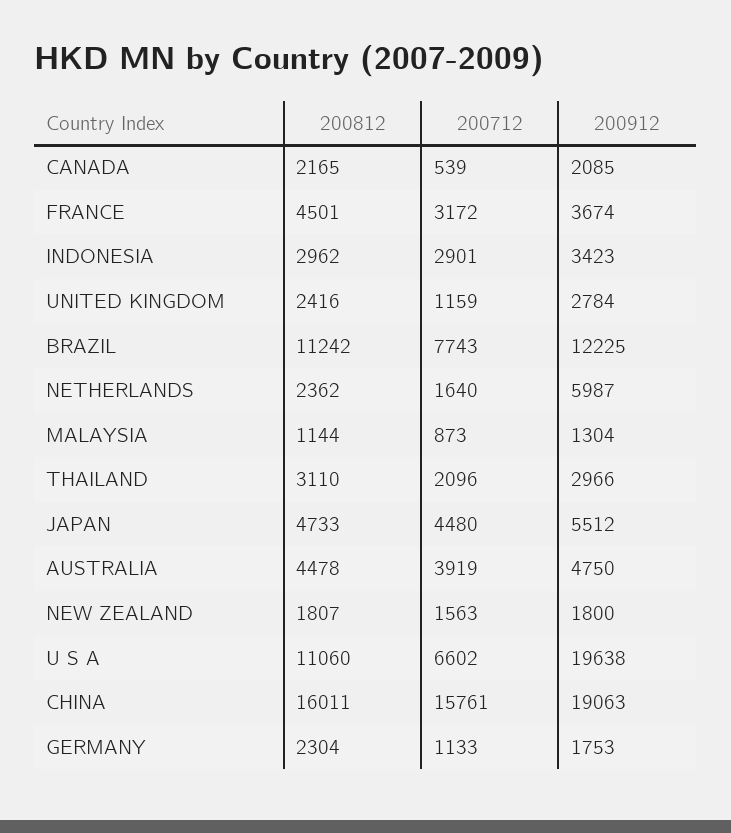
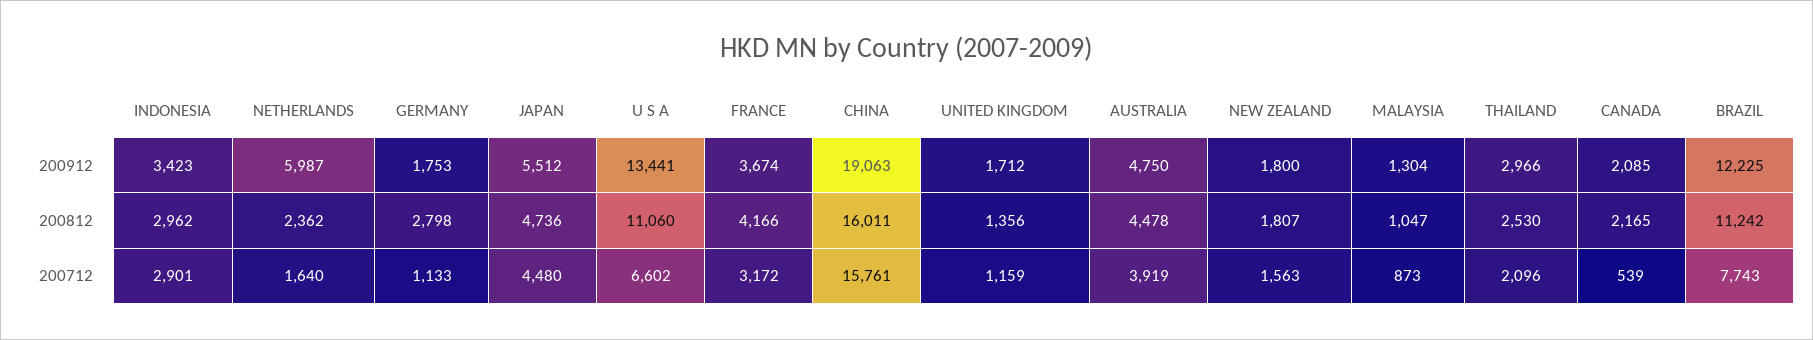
  {
    "200812": {
      "CANADA": 2165,
-     "FRANCE": 4501,
+     "FRANCE": 4166,
      "INDONESIA": 2962,
-     "UNITED KINGDOM": 2416,
+     "UNITED KINGDOM": 1356,
      "BRAZIL": 11242,
      "NETHERLANDS": 2362,
-     "MALAYSIA": 1144,
+     "MALAYSIA": 1047,
-     "THAILAND": 3110,
+     "THAILAND": 2530,
-     "JAPAN": 4733,
+     "JAPAN": 4736,
      "AUSTRALIA": 4478,
      "NEW ZEALAND": 1807,
      "U S A": 11060,
      "CHINA": 16011,
-     "GERMANY": 2304
+     "GERMANY": 2798
    },
    "200712": {
      "CANADA": 539,
      "FRANCE": 3172,
      "INDONESIA": 2901,
      "UNITED KINGDOM": 1159,
      "BRAZIL": 7743,
      "NETHERLANDS": 1640,
      "MALAYSIA": 873,
      "THAILAND": 2096,
      "JAPAN": 4480,
      "AUSTRALIA": 3919,
      "NEW ZEALAND": 1563,
      "U S A": 6602,
      "CHINA": 15761,
      "GERMANY": 1133
    },
    "200912": {
      "CANADA": 2085,
      "FRANCE": 3674,
      "INDONESIA": 3423,
-     "UNITED KINGDOM": 2784,
+     "UNITED KINGDOM": 1712,
      "BRAZIL": 12225,
      "NETHERLANDS": 5987,
      "MALAYSIA": 1304,
      "THAILAND": 2966,
      "JAPAN": 5512,
      "AUSTRALIA": 4750,
      "NEW ZEALAND": 1800,
-     "U S A": 19638,
+     "U S A": 13441,
      "CHINA": 19063,
      "GERMANY": 1753
    }
  }

